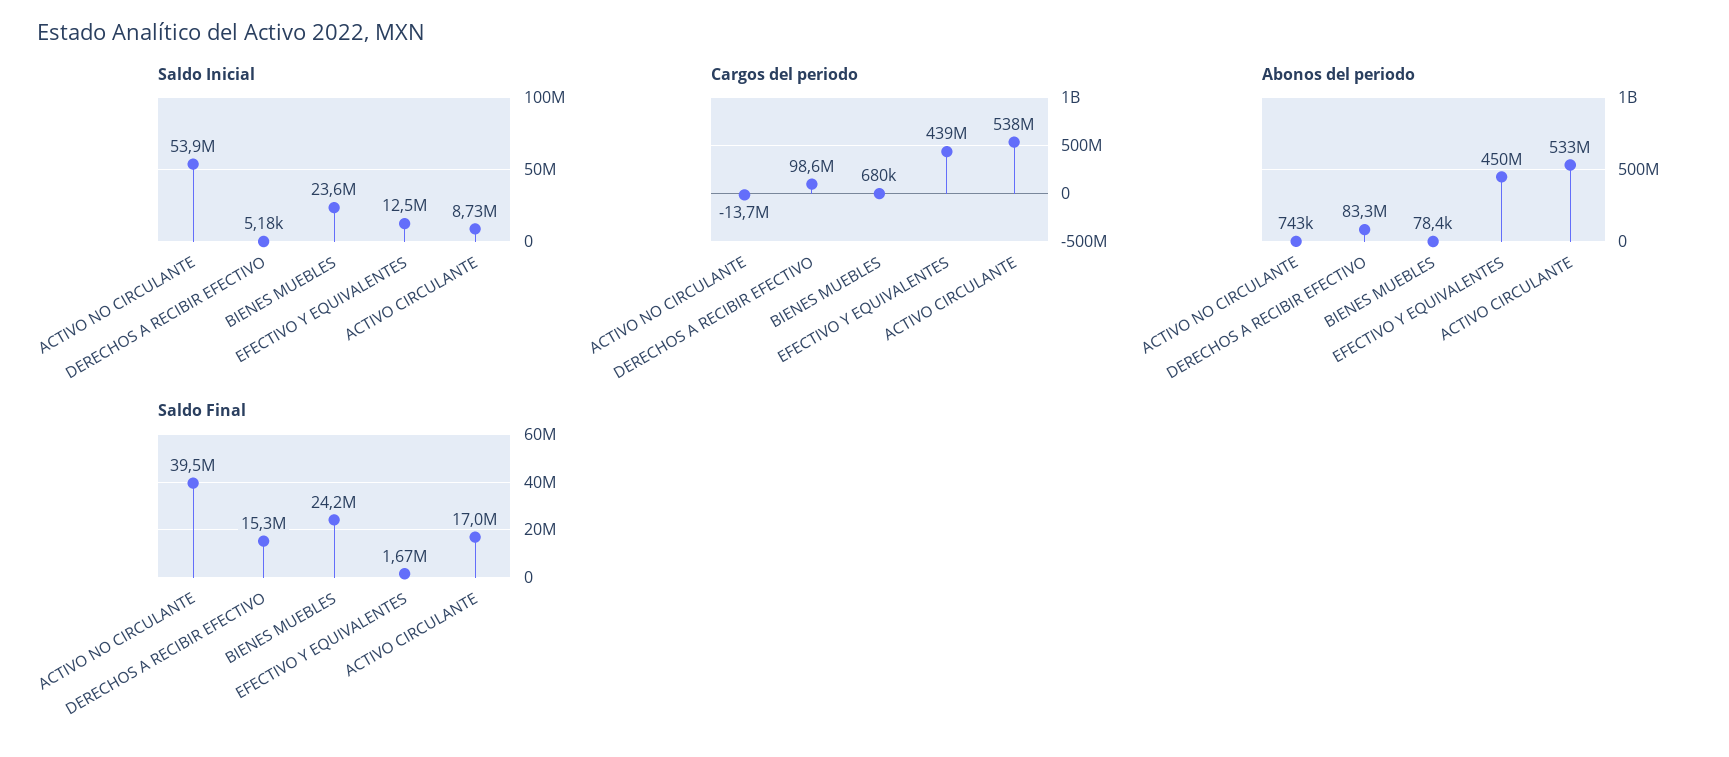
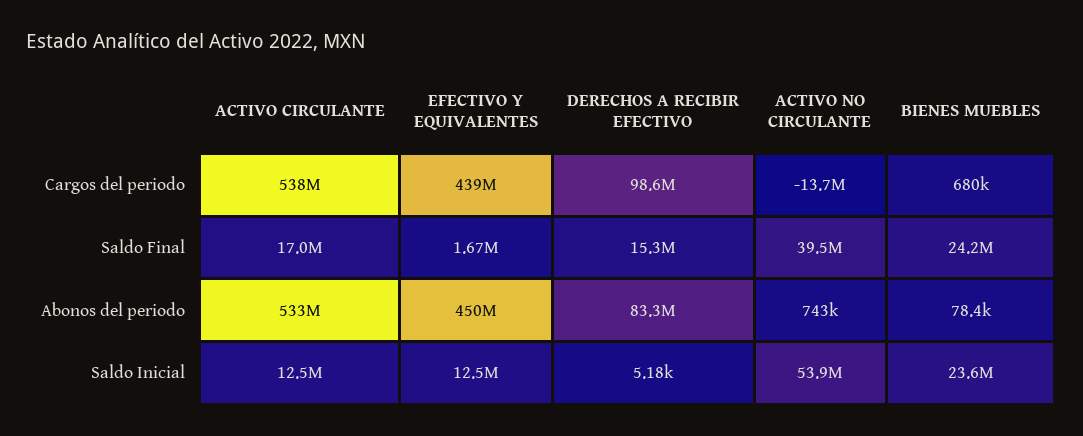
  {
    "Saldo Inicial": {
      "ACTIVO NO CIRCULANTE": 53900000,
      "DERECHOS A RECIBIR EFECTIVO": 5180,
      "BIENES MUEBLES": 23600000,
      "EFECTIVO Y EQUIVALENTES": 12500000,
-     "ACTIVO CIRCULANTE": 8730000
+     "ACTIVO CIRCULANTE": 12500000
    },
    "Cargos del periodo": {
      "ACTIVO NO CIRCULANTE": -13700000,
      "DERECHOS A RECIBIR EFECTIVO": 98600000,
      "BIENES MUEBLES": 680000,
      "EFECTIVO Y EQUIVALENTES": 439000000,
      "ACTIVO CIRCULANTE": 538000000
    },
    "Abonos del periodo": {
      "ACTIVO NO CIRCULANTE": 743000,
      "DERECHOS A RECIBIR EFECTIVO": 83300000,
      "BIENES MUEBLES": 78400,
      "EFECTIVO Y EQUIVALENTES": 450000000,
      "ACTIVO CIRCULANTE": 533000000
    },
    "Saldo Final": {
      "ACTIVO NO CIRCULANTE": 39500000,
      "DERECHOS A RECIBIR EFECTIVO": 15300000,
      "BIENES MUEBLES": 24200000,
      "EFECTIVO Y EQUIVALENTES": 1670000,
      "ACTIVO CIRCULANTE": 17000000
    }
  }

